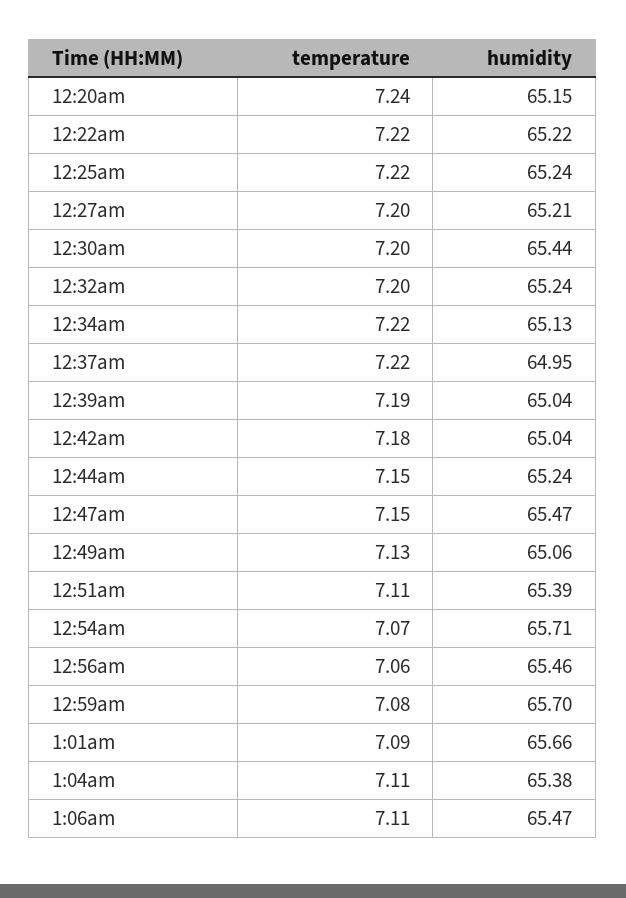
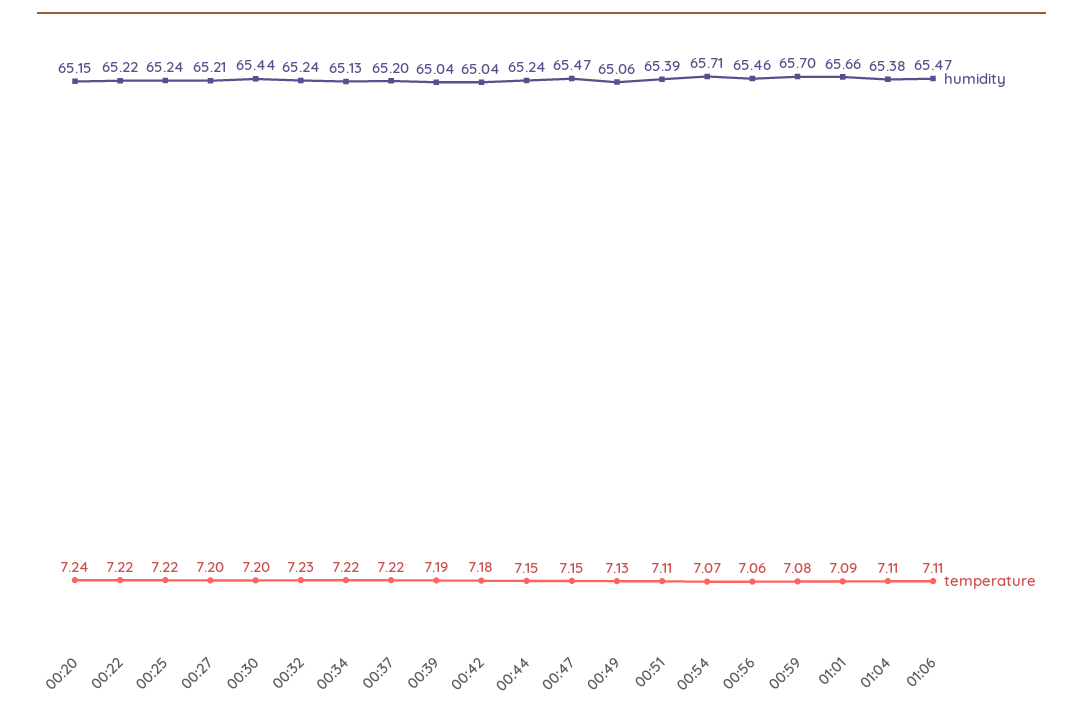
  {
    "temperature": {
      "12:20am": 7.24,
      "12:22am": 7.22,
      "12:25am": 7.22,
      "12:27am": 7.2,
      "12:30am": 7.2,
-     "12:32am": 7.2,
+     "12:32am": 7.23,
      "12:34am": 7.22,
      "12:37am": 7.22,
      "12:39am": 7.19,
      "12:42am": 7.18,
      "12:44am": 7.15,
      "12:47am": 7.15,
      "12:49am": 7.13,
      "12:51am": 7.11,
      "12:54am": 7.07,
      "12:56am": 7.06,
      "12:59am": 7.08,
      "1:01am": 7.09,
      "1:04am": 7.11,
      "1:06am": 7.11
    },
    "humidity": {
      "12:20am": 65.15,
      "12:22am": 65.22,
      "12:25am": 65.24,
      "12:27am": 65.21,
      "12:30am": 65.44,
      "12:32am": 65.24,
      "12:34am": 65.13,
-     "12:37am": 64.95,
+     "12:37am": 65.2,
      "12:39am": 65.04,
      "12:42am": 65.04,
      "12:44am": 65.24,
      "12:47am": 65.47,
      "12:49am": 65.06,
      "12:51am": 65.39,
      "12:54am": 65.71,
      "12:56am": 65.46,
      "12:59am": 65.7,
      "1:01am": 65.66,
      "1:04am": 65.38,
      "1:06am": 65.47
    }
  }

